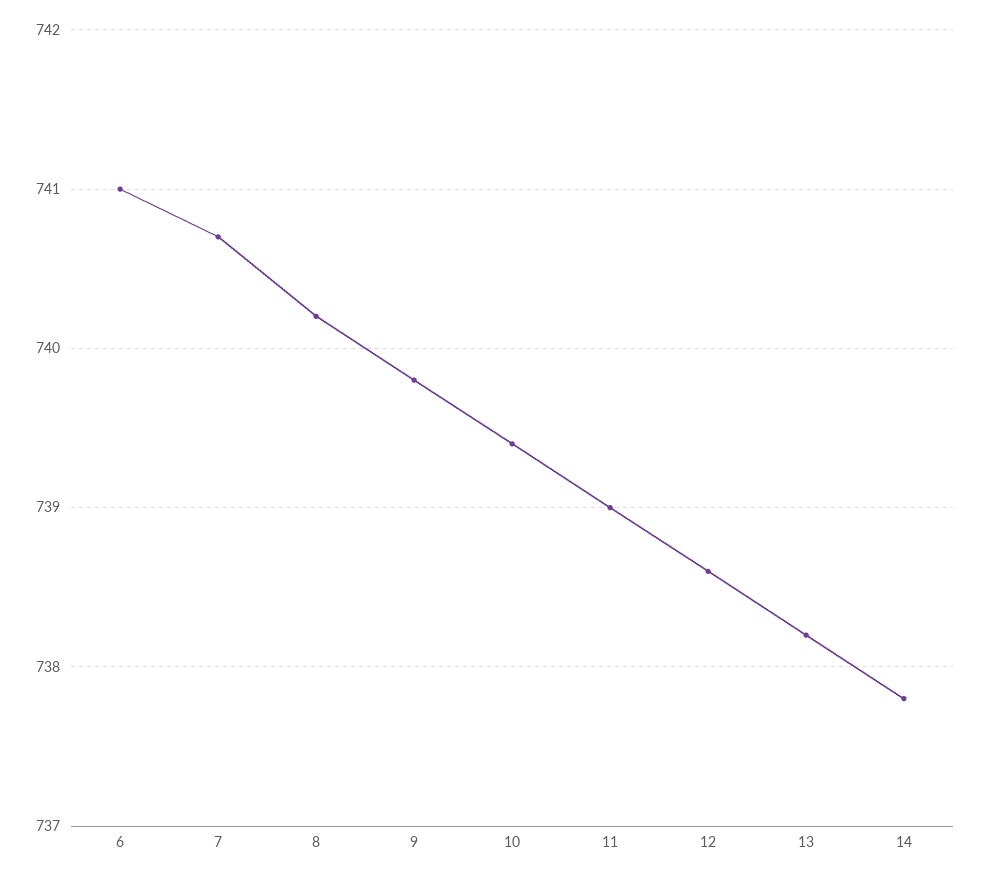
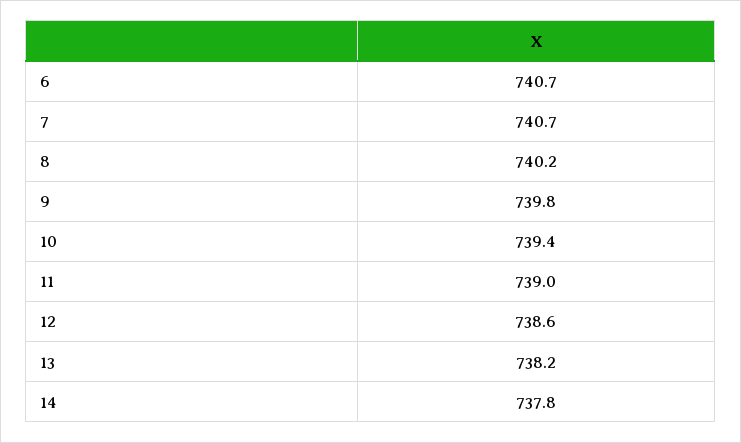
  {
-   "6": 741,
+   "6": 740.7,
    "7": 740.7,
    "8": 740.2,
    "9": 739.8,
    "10": 739.4,
    "11": 739,
    "12": 738.6,
    "13": 738.2,
    "14": 737.8
  }

